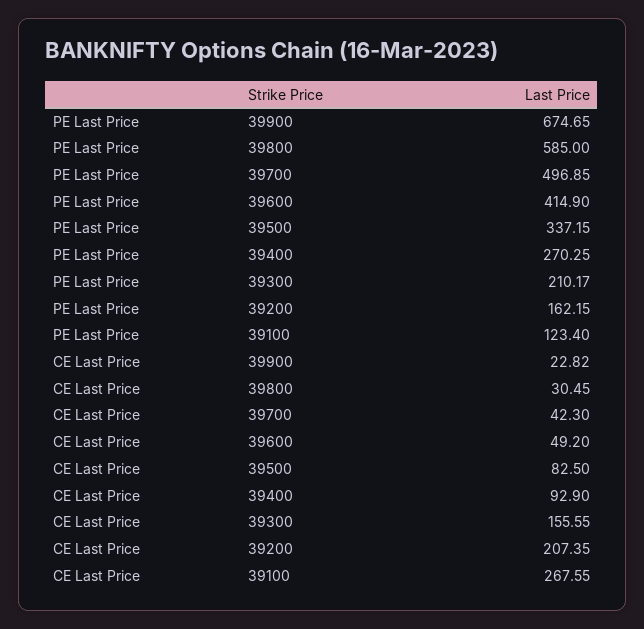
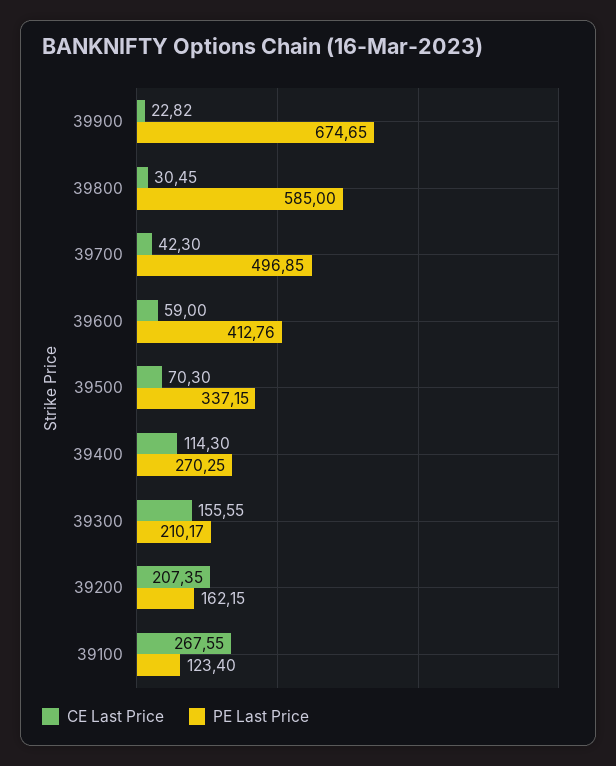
  {
    "PE Last Price": {
      "39900": 674.65,
      "39800": 585,
      "39700": 496.85,
-     "39600": 414.9,
+     "39600": 412.76,
      "39500": 337.15,
      "39400": 270.25,
      "39300": 210.17,
      "39200": 162.15,
      "39100": 123.4
    },
    "CE Last Price": {
      "39900": 22.82,
      "39800": 30.45,
      "39700": 42.3,
-     "39600": 49.2,
+     "39600": 59,
-     "39500": 82.5,
+     "39500": 70.3,
-     "39400": 92.9,
+     "39400": 114.3,
      "39300": 155.55,
      "39200": 207.35,
      "39100": 267.55
    }
  }

